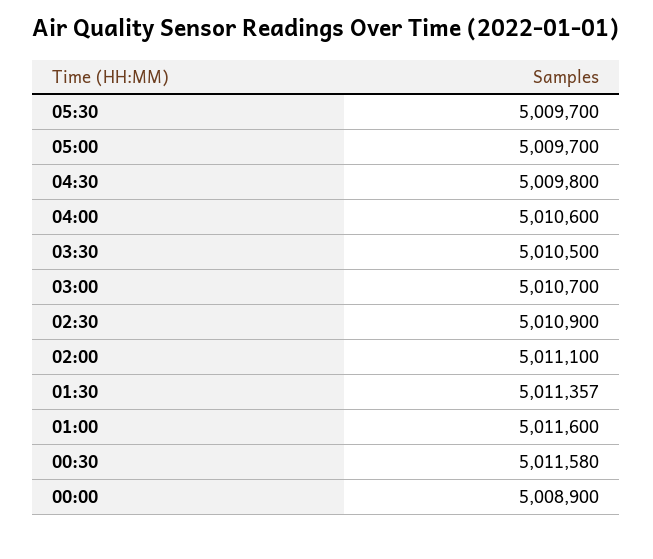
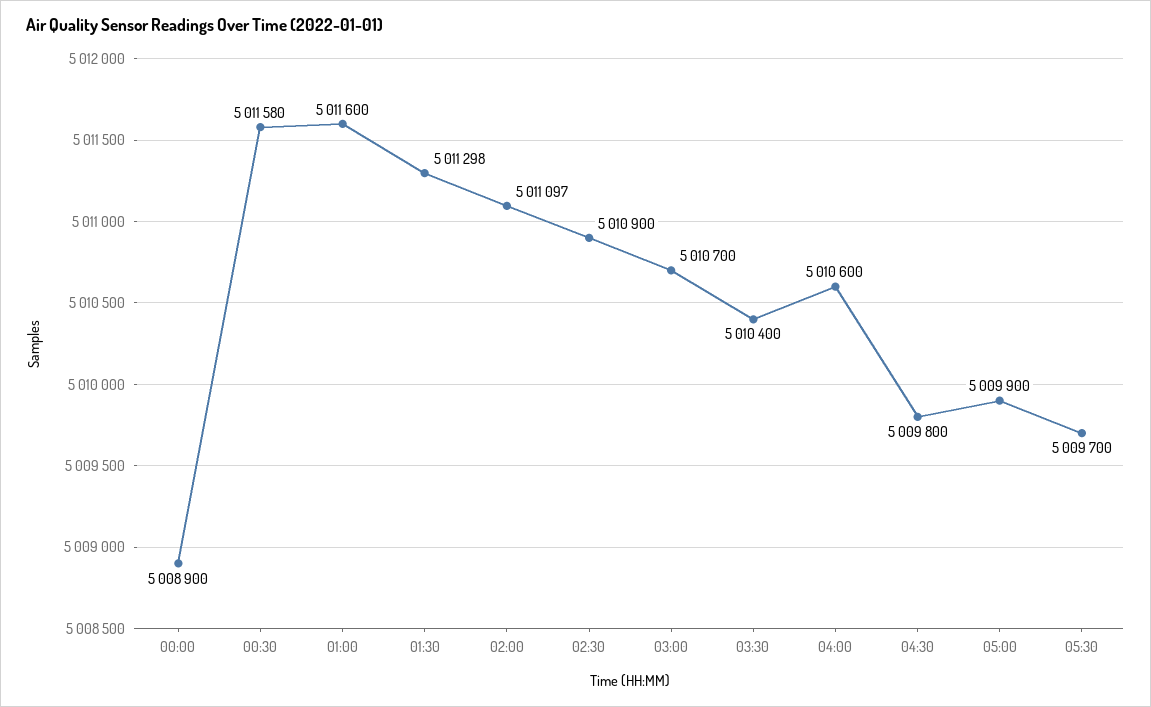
  {
    "05:30": 5009700,
-   "05:00": 5009700,
+   "05:00": 5009900,
    "04:30": 5009800,
    "04:00": 5010600,
-   "03:30": 5010500,
+   "03:30": 5010400,
    "03:00": 5010700,
    "02:30": 5010900,
-   "02:00": 5011100,
+   "02:00": 5011097,
-   "01:30": 5011357,
+   "01:30": 5011298,
    "01:00": 5011600,
    "00:30": 5011580,
    "00:00": 5008900
  }

